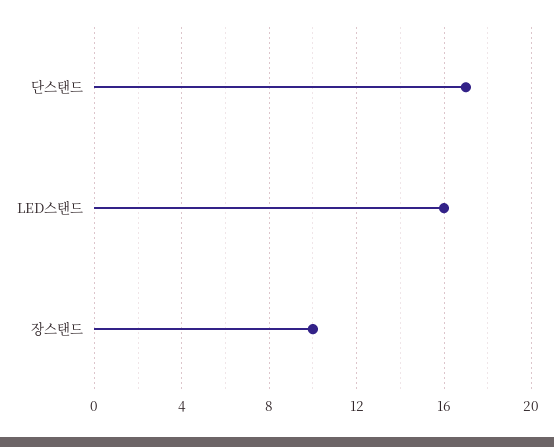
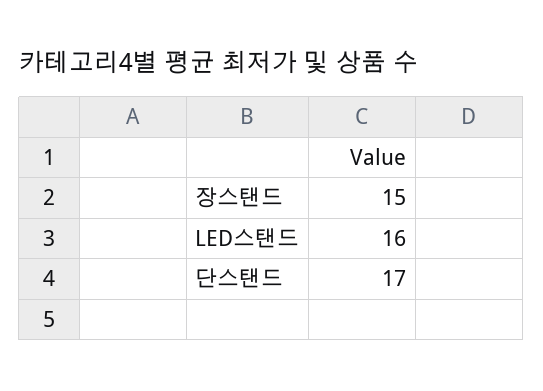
  {
    "단스탠드": 17,
    "LED스탠드": 16,
-   "장스탠드": 10
+   "장스탠드": 15
  }

